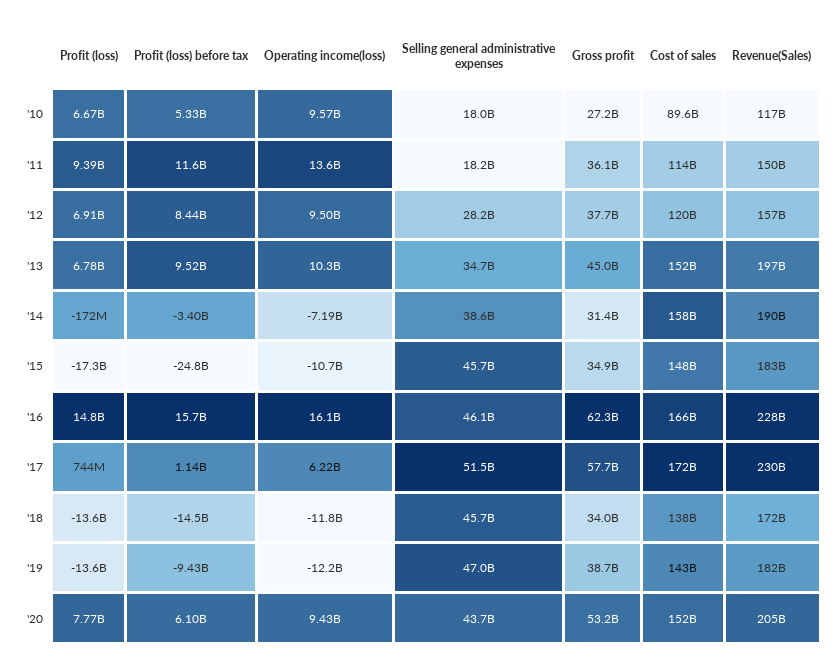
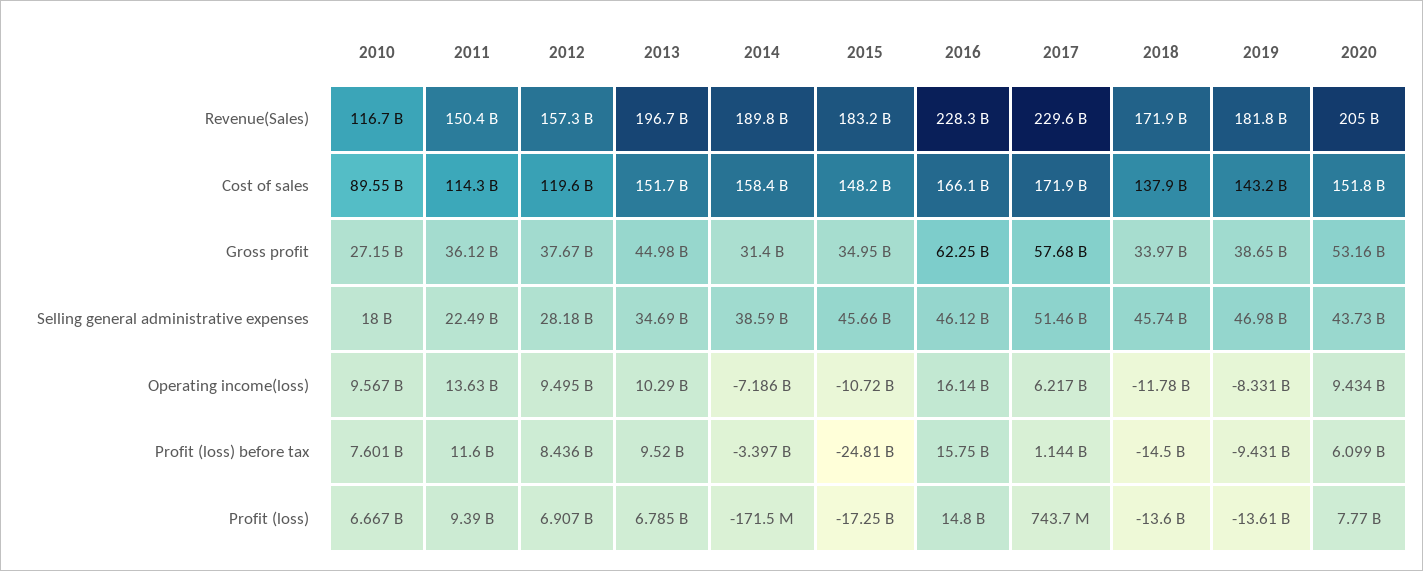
  {
    "Profit (loss)": {
      "'10": 6667000000,
      "'11": 9390000000,
      "'12": 6907000000,
      "'13": 6785000000,
      "'14": -171500000,
      "'15": -17250000000,
      "'16": 14800000000,
      "'17": 743700000,
      "'18": -13600000000,
      "'19": -13610000000,
      "'20": 7770000000
    },
    "Profit (loss) before tax": {
-     "'10": 5330000000,
+     "'10": 7601000000,
      "'11": 11600000000,
      "'12": 8436000000,
      "'13": 9520000000,
      "'14": -3397000000,
      "'15": -24810000000,
      "'16": 15750000000,
      "'17": 1144000000,
      "'18": -14500000000,
      "'19": -9431000000,
      "'20": 6099000000
    },
    "Operating income(loss)": {
      "'10": 9567000000,
      "'11": 13630000000,
      "'12": 9495000000,
      "'13": 10290000000,
      "'14": -7186000000,
      "'15": -10720000000,
      "'16": 16140000000,
      "'17": 6217000000,
      "'18": -11780000000,
-     "'19": -12200000000,
+     "'19": -8331000000,
      "'20": 9434000000
    },
    "Selling general administrative expenses": {
      "'10": 18000000000,
-     "'11": 18200000000,
+     "'11": 22490000000,
      "'12": 28180000000,
      "'13": 34690000000,
      "'14": 38590000000,
      "'15": 45660000000,
      "'16": 46120000000,
      "'17": 51460000000,
      "'18": 45740000000,
      "'19": 46980000000,
      "'20": 43730000000
    },
    "Gross profit": {
      "'10": 27150000000,
      "'11": 36120000000,
      "'12": 37670000000,
      "'13": 44980000000,
      "'14": 31400000000,
      "'15": 34950000000,
      "'16": 62250000000,
      "'17": 57680000000,
      "'18": 33970000000,
      "'19": 38650000000,
      "'20": 53160000000
    },
    "Cost of sales": {
      "'10": 89550000000,
      "'11": 114300000000,
      "'12": 119600000000,
      "'13": 151700000000,
      "'14": 158400000000,
      "'15": 148200000000,
      "'16": 166100000000,
      "'17": 171900000000,
      "'18": 137900000000,
      "'19": 143200000000,
      "'20": 151800000000
    },
    "Revenue(Sales)": {
      "'10": 116700000000,
      "'11": 150400000000,
      "'12": 157300000000,
      "'13": 196700000000,
      "'14": 189800000000,
      "'15": 183200000000,
      "'16": 228300000000,
      "'17": 229600000000,
      "'18": 171900000000,
      "'19": 181800000000,
      "'20": 205000000000
    }
  }

